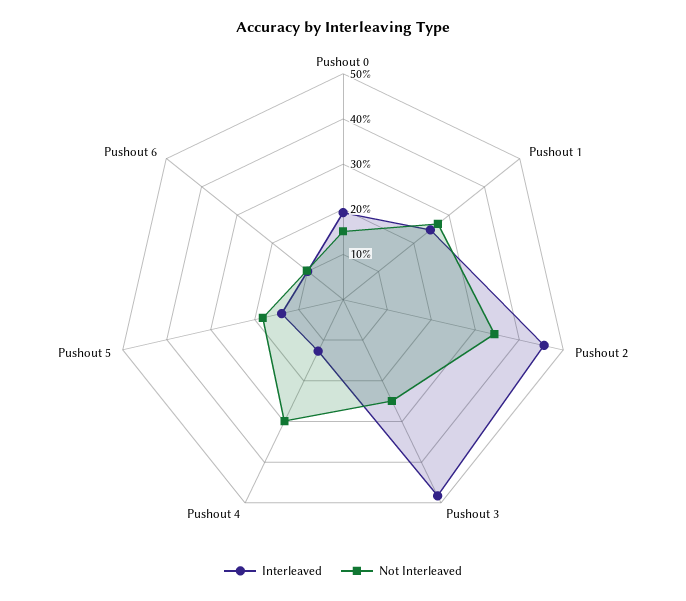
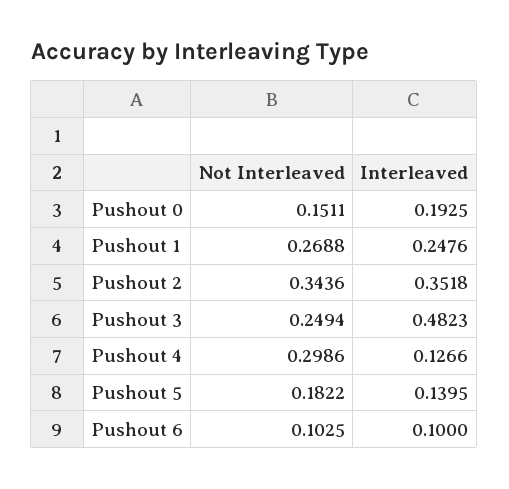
  {
    "Interleaved": {
      "Pushout 0": 0.1925,
      "Pushout 1": 0.2476,
-     "Pushout 2": 0.46,
+     "Pushout 2": 0.3518,
      "Pushout 3": 0.4823,
      "Pushout 4": 0.1266,
      "Pushout 5": 0.1395,
      "Pushout 6": 0.1
    },
    "Not Interleaved": {
      "Pushout 0": 0.1511,
      "Pushout 1": 0.2688,
      "Pushout 2": 0.3436,
      "Pushout 3": 0.2494,
      "Pushout 4": 0.2986,
      "Pushout 5": 0.1822,
      "Pushout 6": 0.1025
    }
  }

